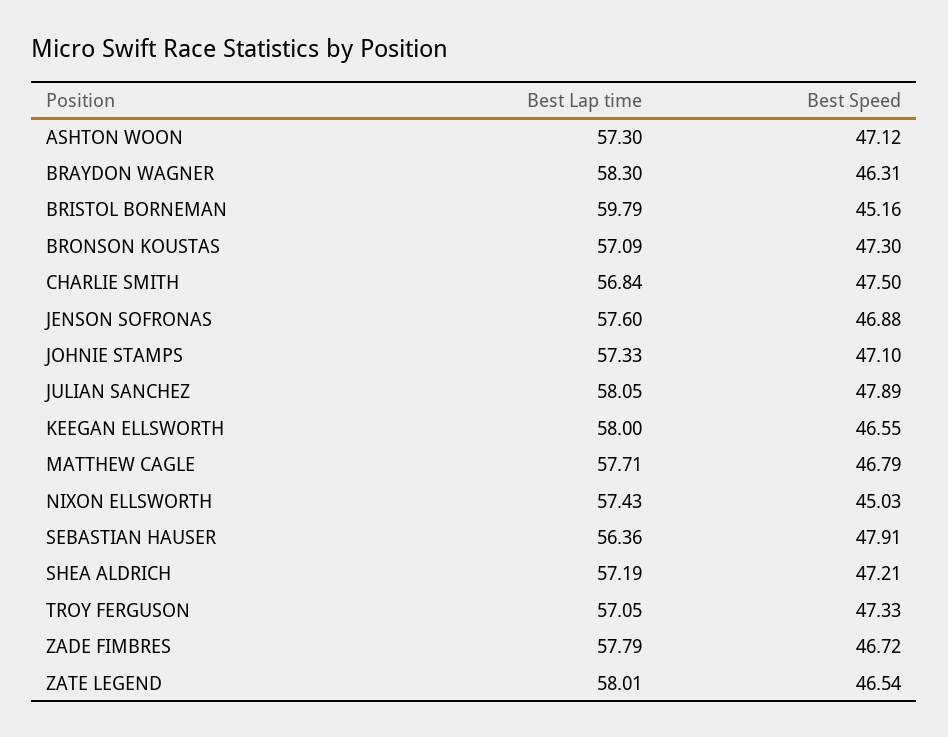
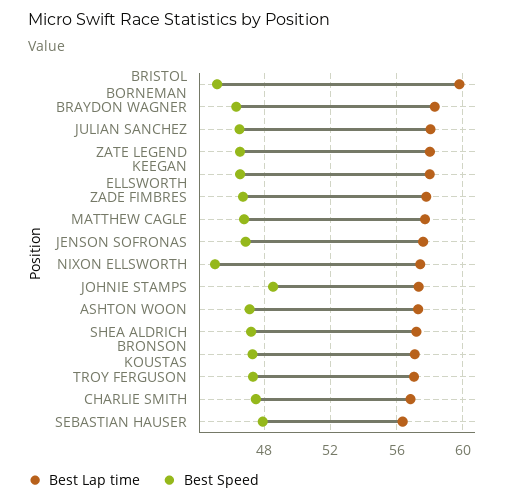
  {
    "Best Lap time": {
      "ASHTON WOON": 57.3,
      "BRAYDON WAGNER": 58.3,
      "BRISTOL BORNEMAN": 59.79,
      "BRONSON KOUSTAS": 57.09,
      "CHARLIE SMITH": 56.84,
      "JENSON SOFRONAS": 57.6,
      "JOHNIE STAMPS": 57.33,
      "JULIAN SANCHEZ": 58.05,
      "KEEGAN ELLSWORTH": 58,
      "MATTHEW CAGLE": 57.71,
      "NIXON ELLSWORTH": 57.43,
      "SEBASTIAN HAUSER": 56.36,
      "SHEA ALDRICH": 57.19,
      "TROY FERGUSON": 57.05,
      "ZADE FIMBRES": 57.79,
      "ZATE LEGEND": 58.01
    },
    "Best Speed": {
      "ASHTON WOON": 47.12,
      "BRAYDON WAGNER": 46.31,
      "BRISTOL BORNEMAN": 45.16,
      "BRONSON KOUSTAS": 47.3,
      "CHARLIE SMITH": 47.5,
      "JENSON SOFRONAS": 46.88,
-     "JOHNIE STAMPS": 47.1,
+     "JOHNIE STAMPS": 48.5,
-     "JULIAN SANCHEZ": 47.89,
+     "JULIAN SANCHEZ": 46.5,
      "KEEGAN ELLSWORTH": 46.55,
      "MATTHEW CAGLE": 46.79,
      "NIXON ELLSWORTH": 45.03,
      "SEBASTIAN HAUSER": 47.91,
      "SHEA ALDRICH": 47.21,
      "TROY FERGUSON": 47.33,
      "ZADE FIMBRES": 46.72,
      "ZATE LEGEND": 46.54
    }
  }

